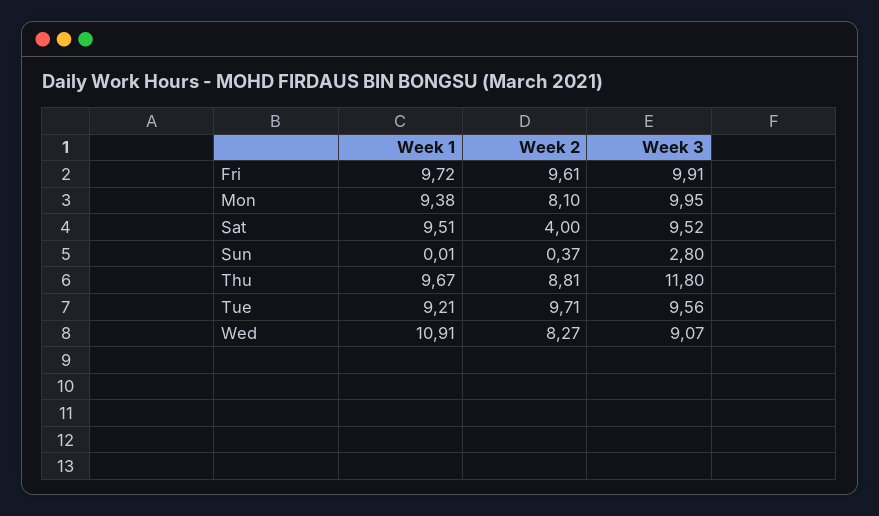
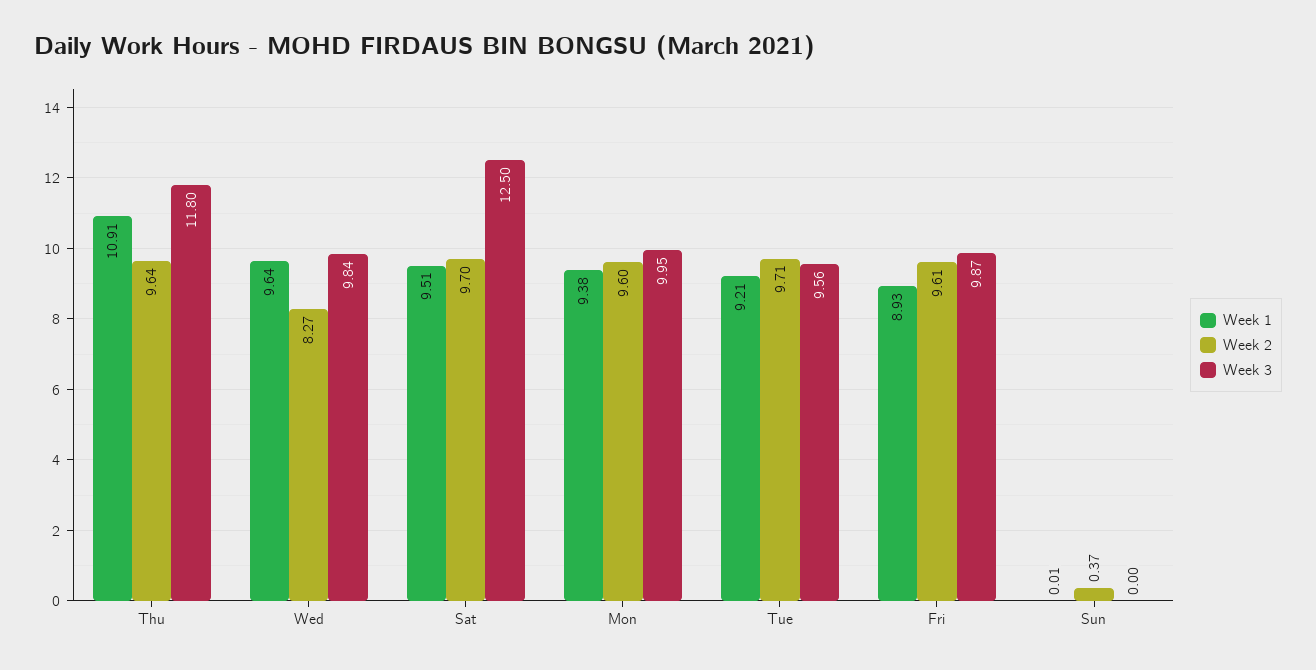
  {
    "Week 1": {
-     "Fri": 9.72,
+     "Fri": 8.93,
      "Mon": 9.38,
      "Sat": 9.51,
      "Sun": 0.01,
-     "Thu": 9.67,
+     "Thu": 10.91,
      "Tue": 9.21,
-     "Wed": 10.91
+     "Wed": 9.64
    },
    "Week 2": {
      "Fri": 9.61,
-     "Mon": 8.1,
+     "Mon": 9.6,
-     "Sat": 4,
+     "Sat": 9.7,
      "Sun": 0.37,
-     "Thu": 8.81,
+     "Thu": 9.64,
      "Tue": 9.71,
      "Wed": 8.27
    },
    "Week 3": {
-     "Fri": 9.91,
+     "Fri": 9.87,
      "Mon": 9.95,
-     "Sat": 9.52,
+     "Sat": 12.5,
-     "Sun": 2.8,
+     "Sun": 0,
      "Thu": 11.8,
      "Tue": 9.56,
-     "Wed": 9.07
+     "Wed": 9.84
    }
  }

